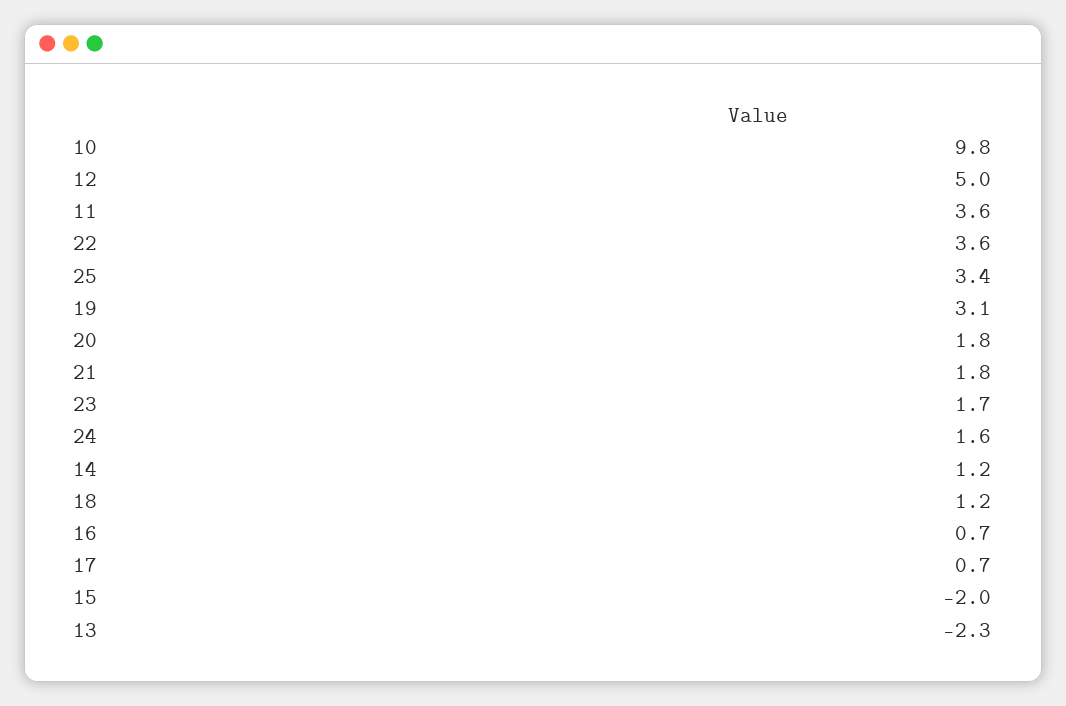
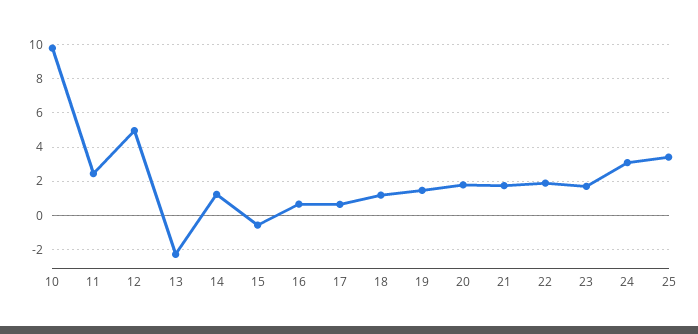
  {
    "10": 9.8,
    "12": 5,
-   "11": 3.6,
+   "11": 2.5,
-   "22": 3.6,
+   "22": 2,
    "25": 3.4,
-   "19": 3.1,
+   "19": 1.5,
    "20": 1.8,
    "21": 1.8,
    "23": 1.7,
-   "24": 1.6,
+   "24": 3,
    "14": 1.2,
    "18": 1.2,
    "16": 0.7,
    "17": 0.7,
-   "15": -2,
+   "15": -0.5,
    "13": -2.3
  }

